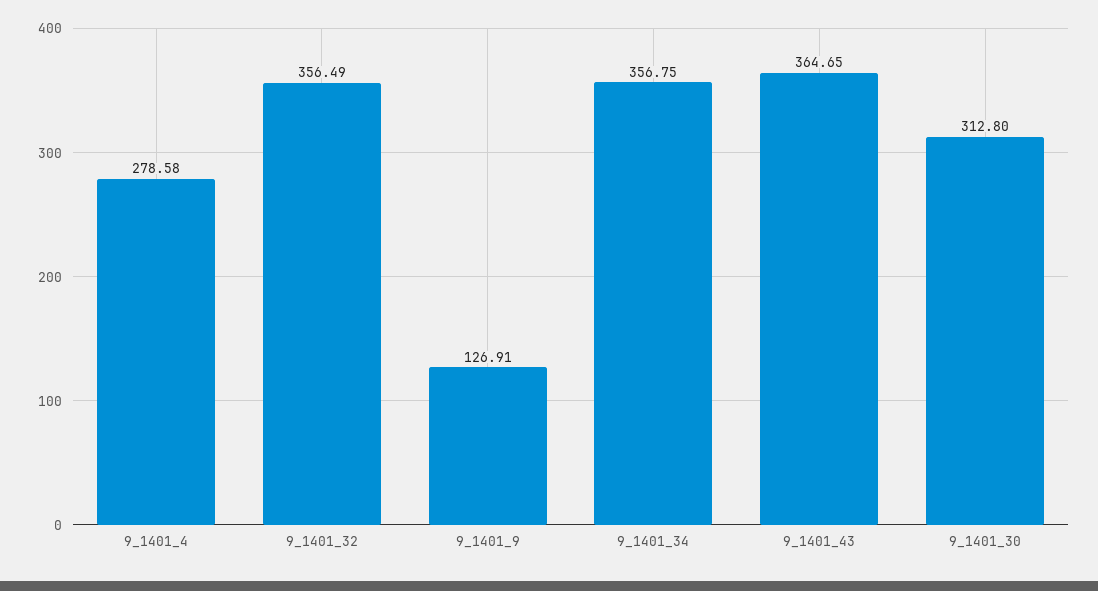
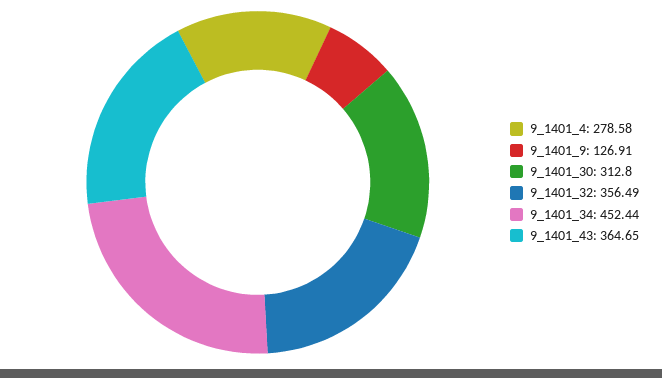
  {
    "9_1401_4": 278.58,
    "9_1401_32": 356.49,
    "9_1401_9": 126.91,
-   "9_1401_34": 356.75,
+   "9_1401_34": 452.44,
    "9_1401_43": 364.65,
    "9_1401_30": 312.8
  }

